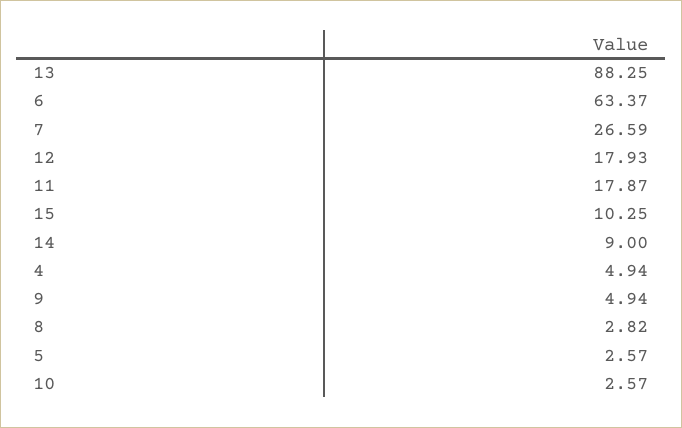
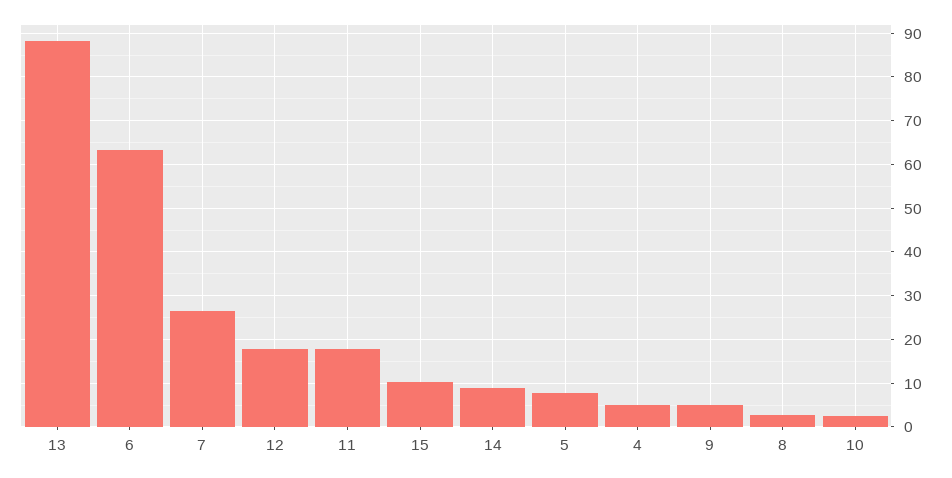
  {
    "13": 88.25,
    "6": 63.37,
    "7": 26.59,
    "12": 17.93,
    "11": 17.87,
    "15": 10.25,
    "14": 9,
    "4": 4.94,
    "9": 4.94,
    "8": 2.82,
-   "5": 2.57,
+   "5": 8,
    "10": 2.57
  }

